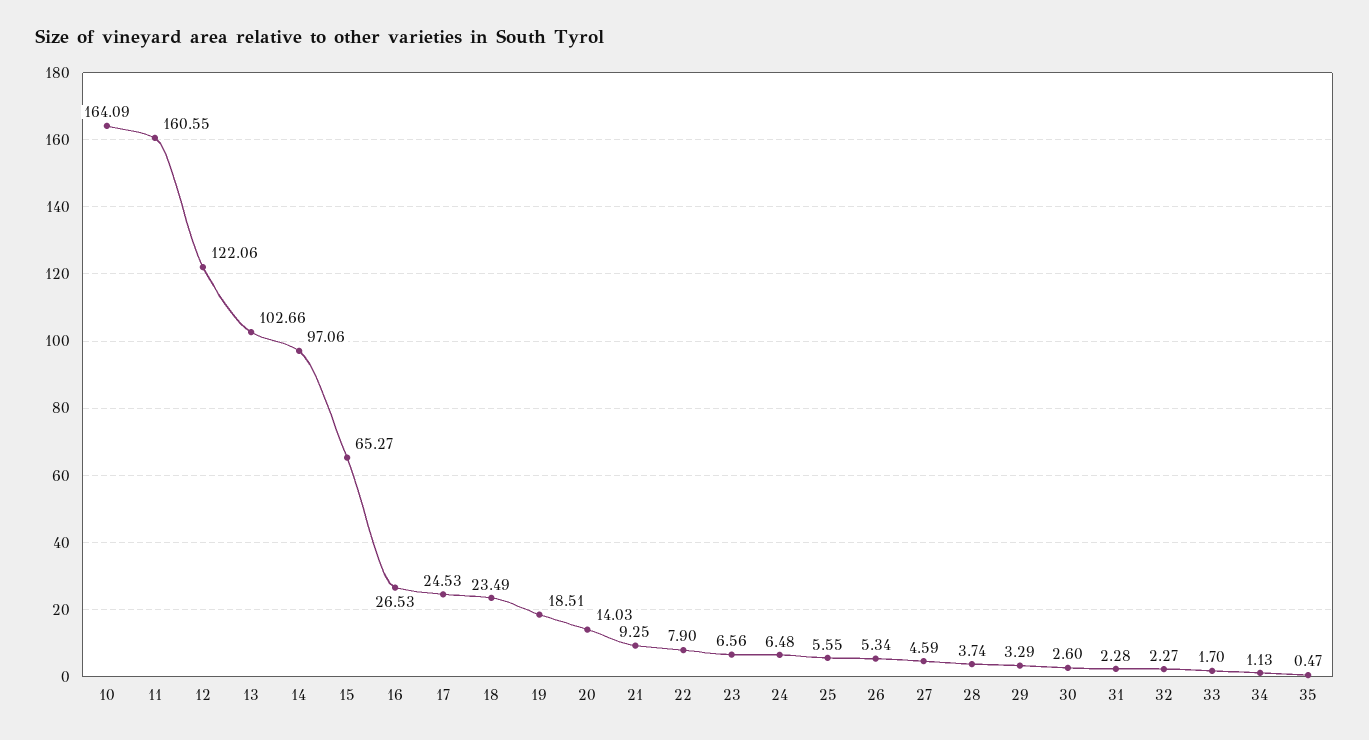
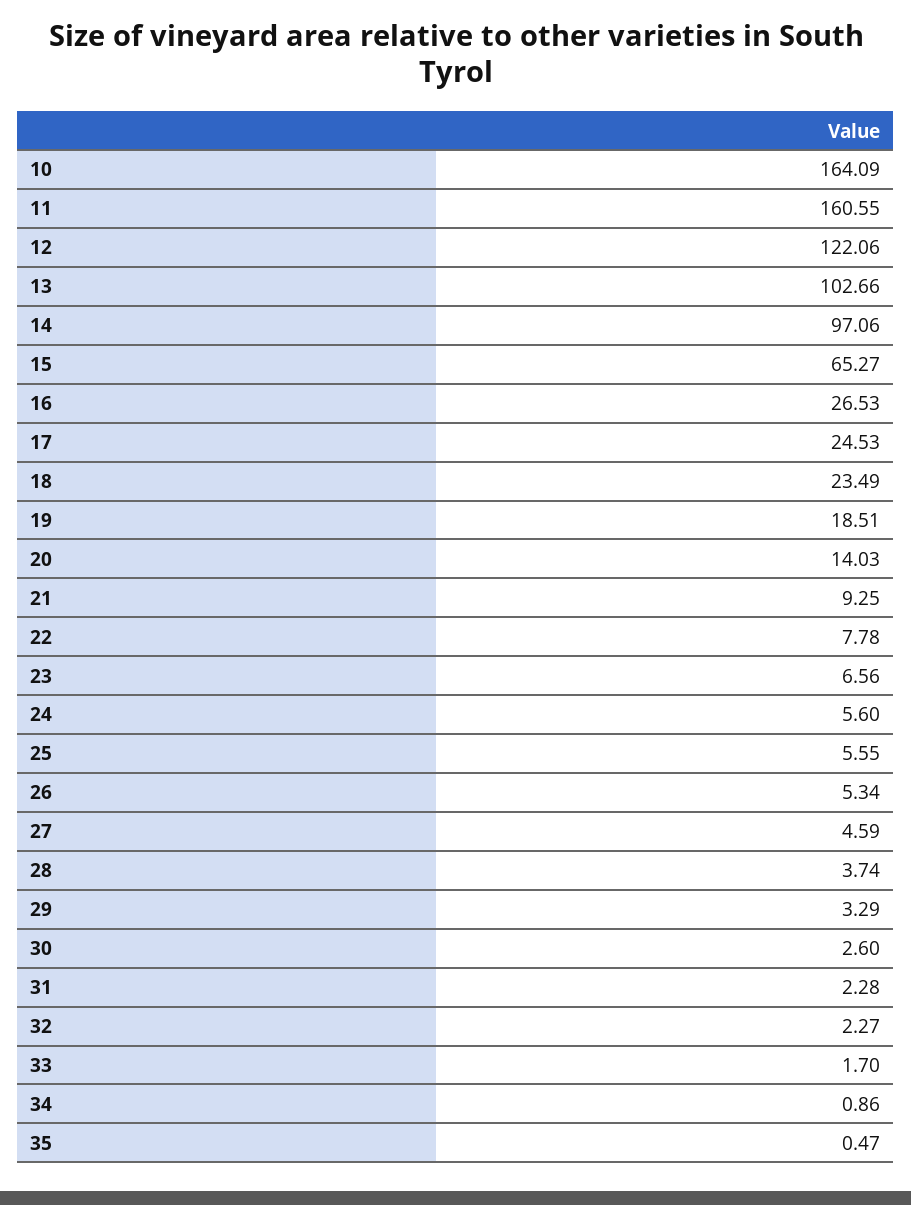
  {
    "10": 164.09,
    "11": 160.55,
    "12": 122.06,
    "13": 102.66,
    "14": 97.06,
    "15": 65.27,
    "16": 26.53,
    "17": 24.53,
    "18": 23.49,
    "19": 18.51,
    "20": 14.03,
    "21": 9.25,
-   "22": 7.9,
+   "22": 7.78,
    "23": 6.56,
-   "24": 6.48,
+   "24": 5.6,
    "25": 5.55,
    "26": 5.34,
    "27": 4.59,
    "28": 3.74,
    "29": 3.29,
    "30": 2.6,
    "31": 2.28,
    "32": 2.27,
    "33": 1.7,
-   "34": 1.13,
+   "34": 0.86,
    "35": 0.47
  }

